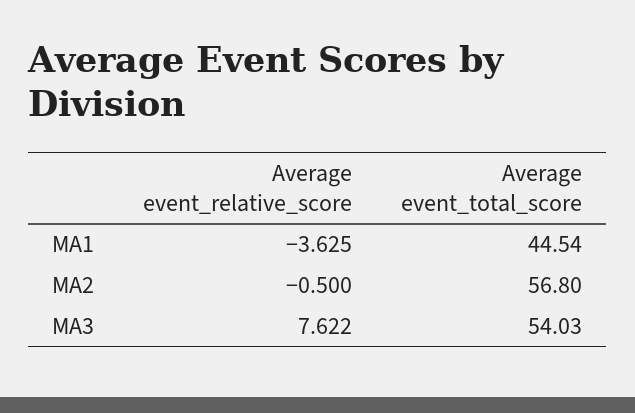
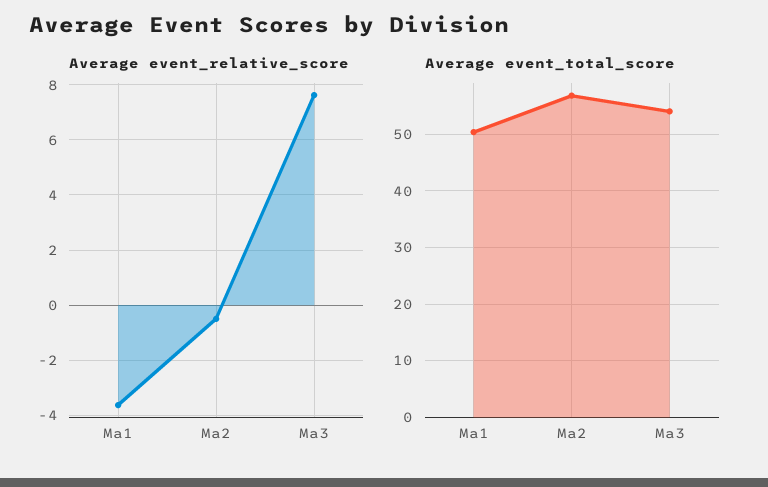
  {
    "Average event_relative_score": {
      "MA1": -3.625,
      "MA2": -0.5,
      "MA3": 7.622
    },
    "Average event_total_score": {
-     "MA1": 44.54,
+     "MA1": 50,
      "MA2": 56.8,
      "MA3": 54.03
    }
  }

